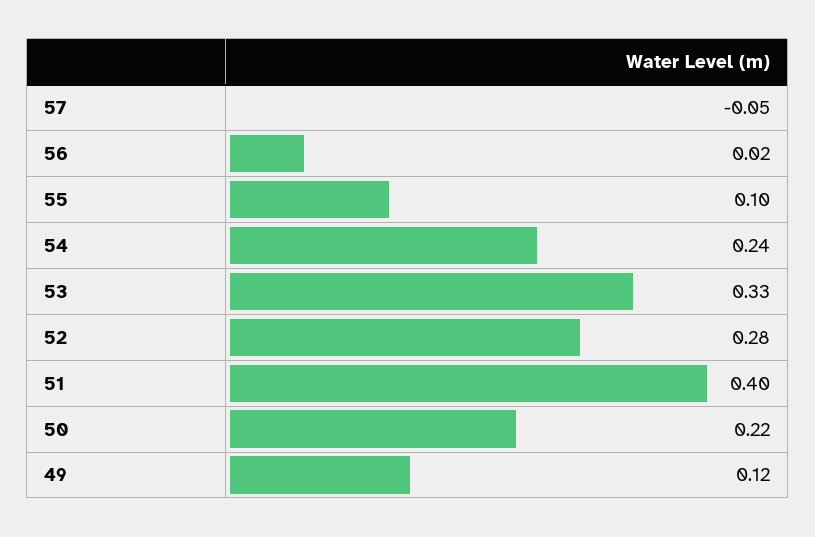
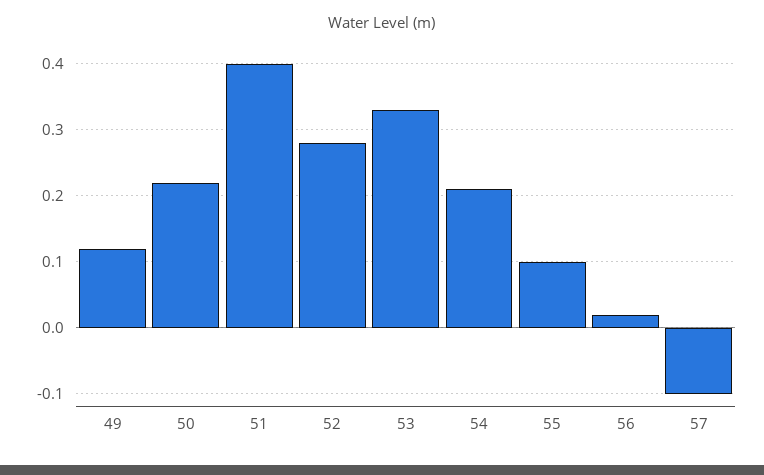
  {
-   "57": -0.05,
+   "57": -0.1,
    "56": 0.02,
    "55": 0.1,
-   "54": 0.24,
+   "54": 0.21,
    "53": 0.33,
    "52": 0.28,
    "51": 0.4,
    "50": 0.22,
    "49": 0.12
  }

